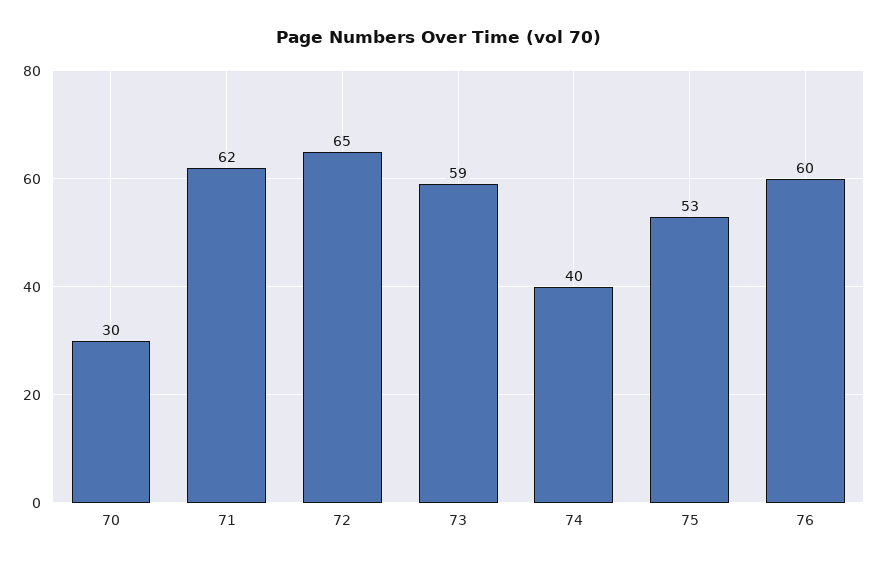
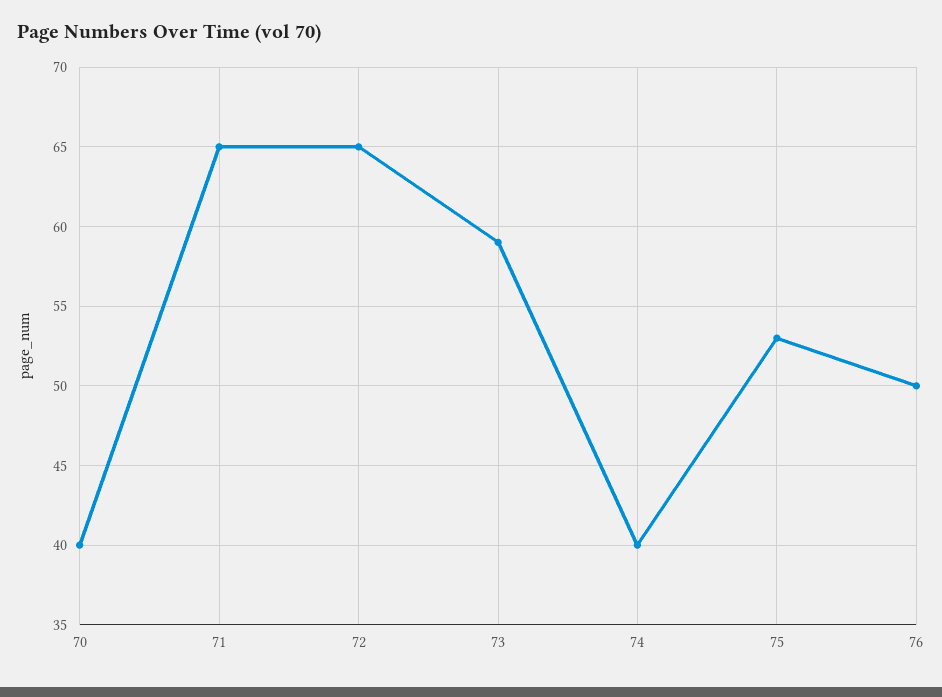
  {
-   "70": 30,
+   "70": 40,
-   "71": 62,
+   "71": 65,
    "72": 65,
    "73": 59,
    "74": 40,
    "75": 53,
-   "76": 60
+   "76": 50
  }

